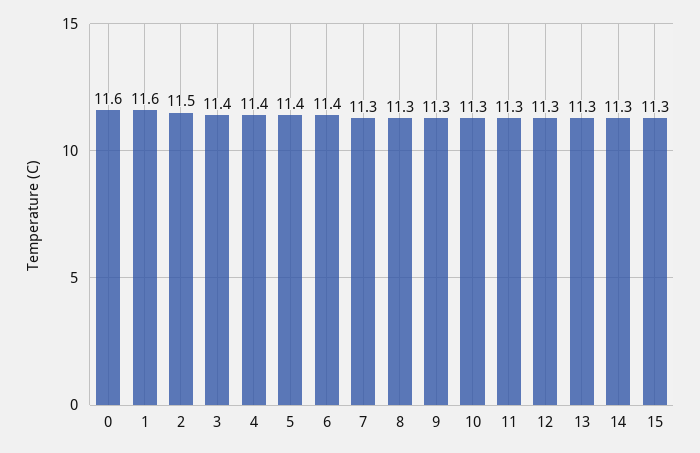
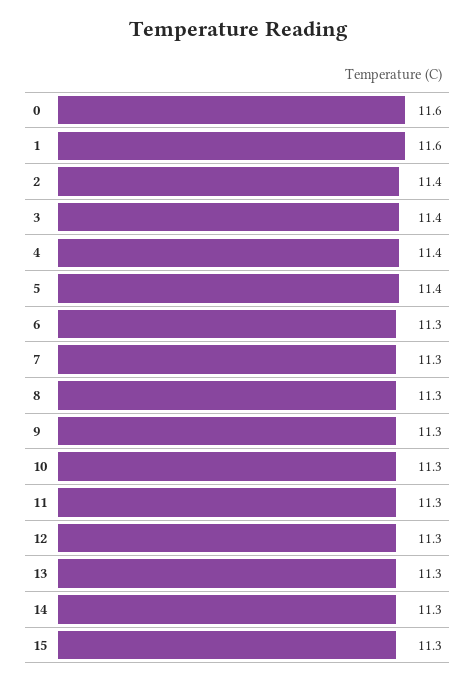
  {
    "0": 11.6,
    "1": 11.6,
-   "2": 11.5,
+   "2": 11.4,
    "3": 11.4,
    "4": 11.4,
    "5": 11.4,
-   "6": 11.4,
+   "6": 11.3,
    "7": 11.3,
    "8": 11.3,
    "9": 11.3,
    "10": 11.3,
    "11": 11.3,
    "12": 11.3,
    "13": 11.3,
    "14": 11.3,
    "15": 11.3
  }

